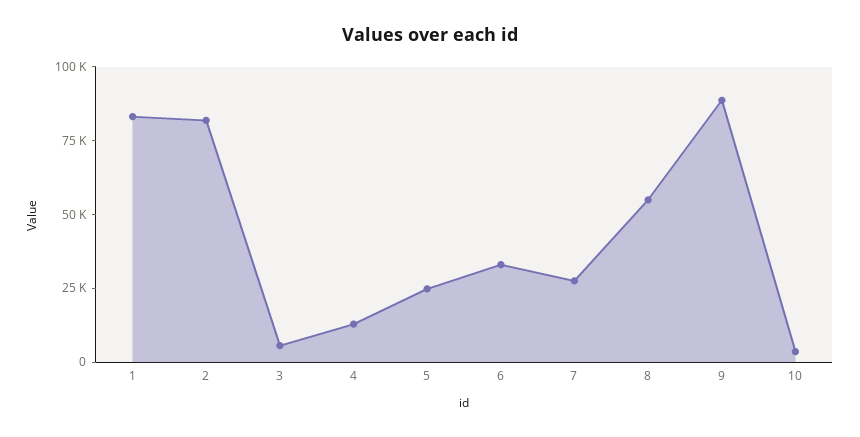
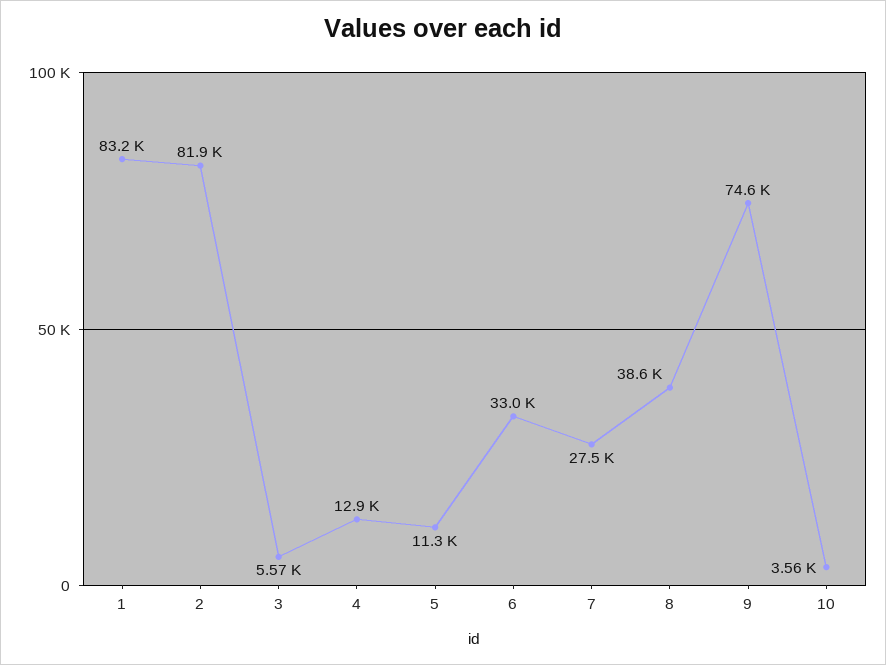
  {
    "1": 83200,
    "2": 81900,
    "3": 5570,
    "4": 12900,
-   "5": 25000,
+   "5": 11300,
    "6": 33000,
    "7": 27500,
-   "8": 55000,
+   "8": 38600,
-   "9": 90000,
+   "9": 74600,
    "10": 3560
  }

